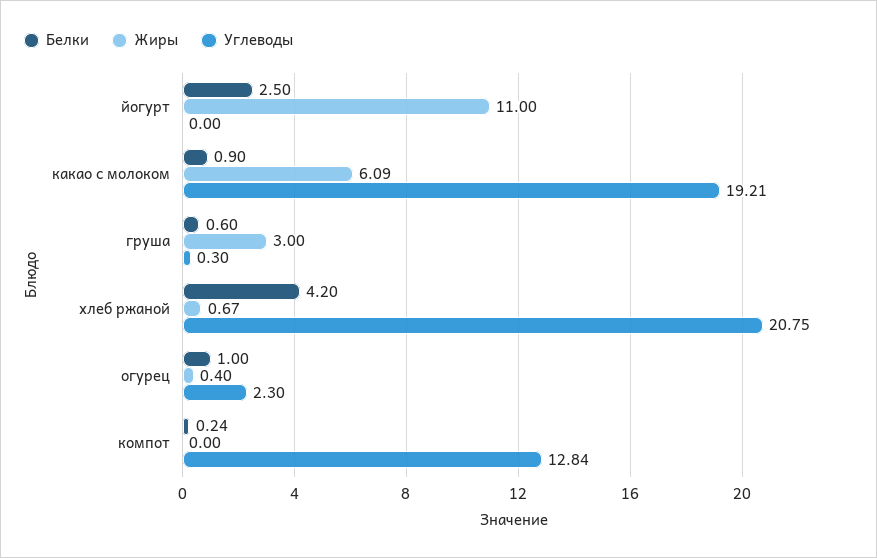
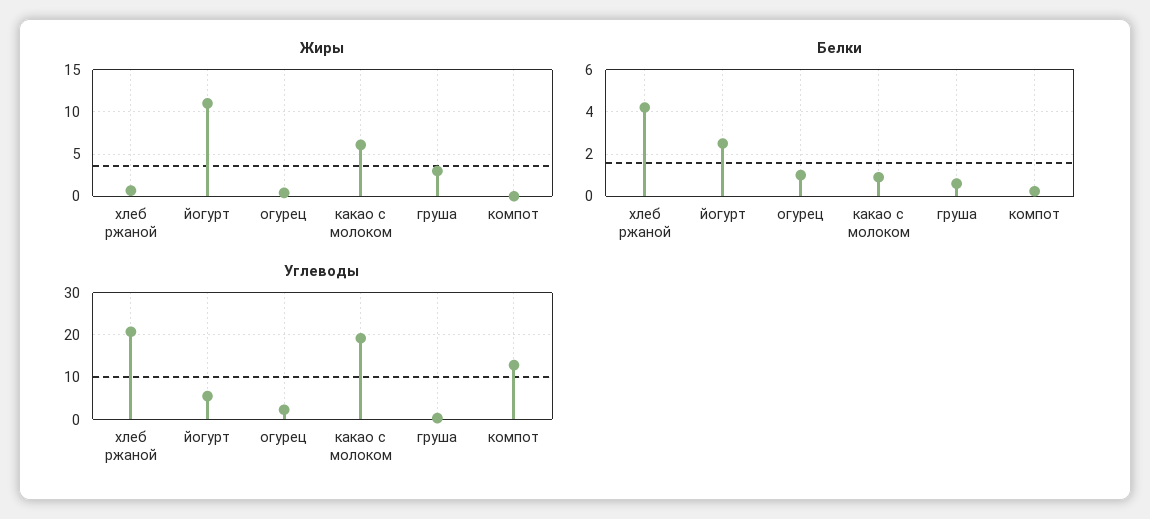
  {
    "Белки": {
      "йогурт": 2.5,
      "какао с молоком": 0.9,
      "груша": 0.6,
      "хлеб ржаной": 4.2,
      "огурец": 1,
      "компот": 0.24
    },
    "Жиры": {
      "йогурт": 11,
      "какао с молоком": 6.09,
      "груша": 3,
      "хлеб ржаной": 0.67,
      "огурец": 0.4,
      "компот": 0
    },
    "Углеводы": {
-     "йогурт": 0,
+     "йогурт": 6,
      "какао с молоком": 19.21,
      "груша": 0.3,
      "хлеб ржаной": 20.75,
      "огурец": 2.3,
      "компот": 12.84
    }
  }

